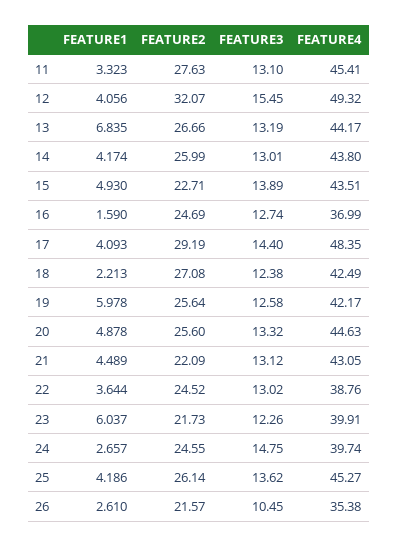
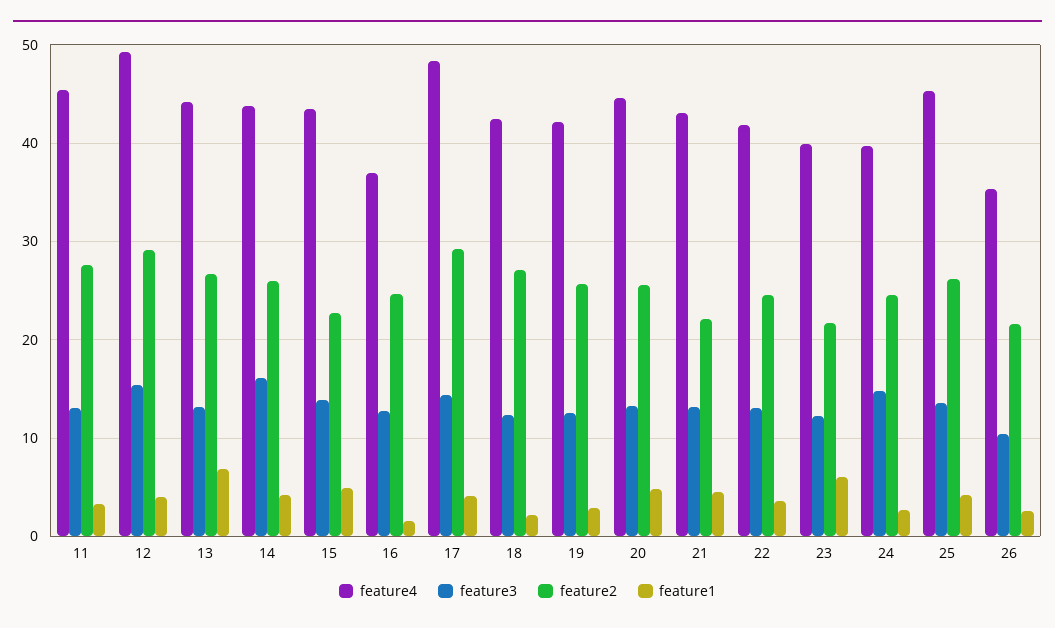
  {
    "FEATURE1": {
      "11": 3.323,
      "12": 4.056,
      "13": 6.835,
      "14": 4.174,
      "15": 4.93,
      "16": 1.59,
      "17": 4.093,
      "18": 2.213,
-     "19": 5.978,
+     "19": 3,
      "20": 4.878,
      "21": 4.489,
      "22": 3.644,
      "23": 6.037,
      "24": 2.657,
      "25": 4.186,
      "26": 2.61
    },
    "FEATURE2": {
      "11": 27.63,
-     "12": 32.07,
+     "12": 29,
      "13": 26.66,
      "14": 25.99,
      "15": 22.71,
      "16": 24.69,
      "17": 29.19,
      "18": 27.08,
      "19": 25.64,
      "20": 25.6,
      "21": 22.09,
      "22": 24.52,
      "23": 21.73,
      "24": 24.55,
      "25": 26.14,
      "26": 21.57
    },
    "FEATURE3": {
      "11": 13.1,
      "12": 15.45,
      "13": 13.19,
-     "14": 13.01,
+     "14": 16,
      "15": 13.89,
      "16": 12.74,
      "17": 14.4,
      "18": 12.38,
      "19": 12.58,
      "20": 13.32,
      "21": 13.12,
      "22": 13.02,
      "23": 12.26,
      "24": 14.75,
      "25": 13.62,
      "26": 10.45
    },
    "FEATURE4": {
      "11": 45.41,
      "12": 49.32,
      "13": 44.17,
      "14": 43.8,
      "15": 43.51,
      "16": 36.99,
      "17": 48.35,
      "18": 42.49,
      "19": 42.17,
      "20": 44.63,
      "21": 43.05,
-     "22": 38.76,
+     "22": 42,
      "23": 39.91,
      "24": 39.74,
      "25": 45.27,
      "26": 35.38
    }
  }

